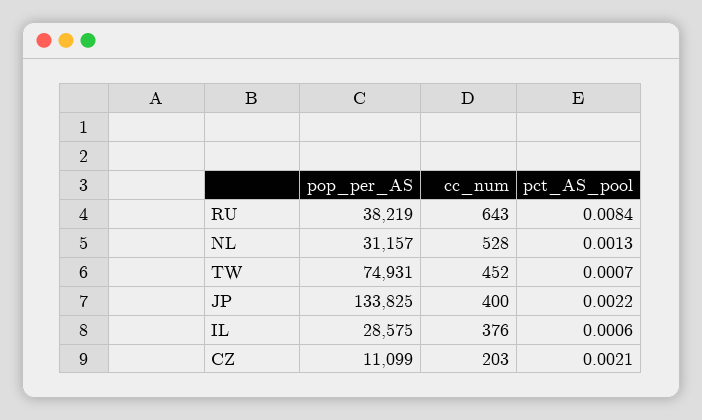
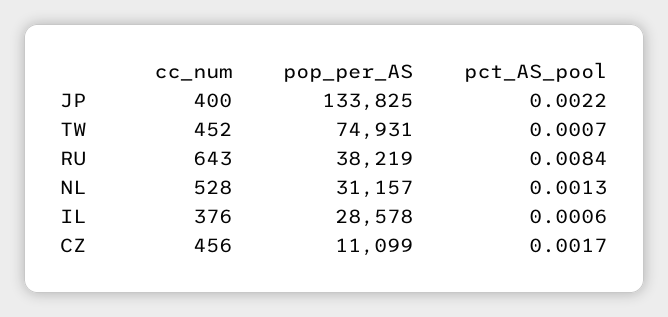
  {
    "pop_per_AS": {
      "RU": 38219,
      "NL": 31157,
      "TW": 74931,
      "JP": 133825,
-     "IL": 28575,
+     "IL": 28578,
      "CZ": 11099
    },
    "cc_num": {
      "RU": 643,
      "NL": 528,
      "TW": 452,
      "JP": 400,
      "IL": 376,
-     "CZ": 203
+     "CZ": 456
    },
    "pct_AS_pool": {
      "RU": 0.0084,
      "NL": 0.0013,
      "TW": 0.0007,
      "JP": 0.0022,
      "IL": 0.0006,
-     "CZ": 0.0021
+     "CZ": 0.0017
    }
  }

